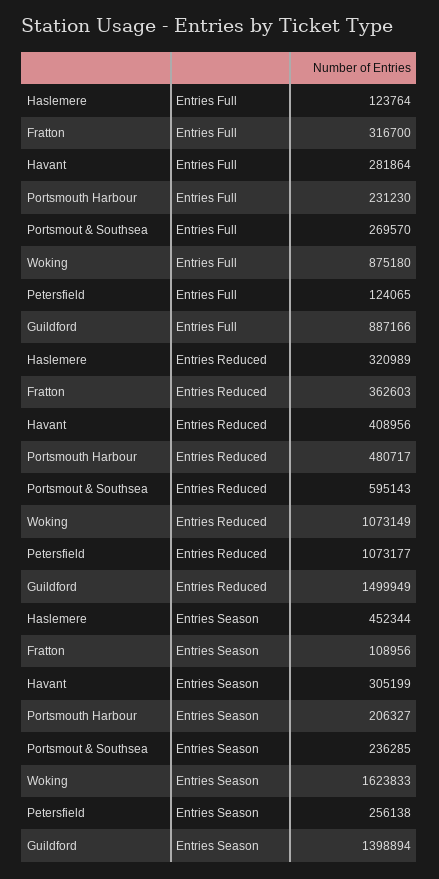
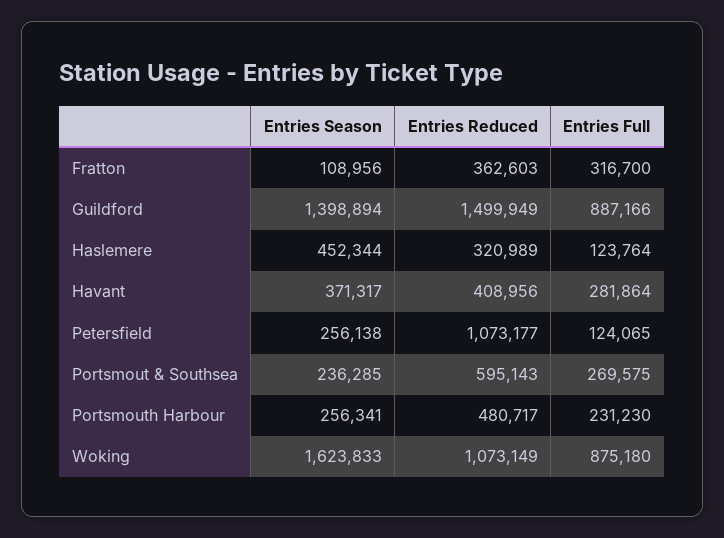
  {
    "Haslemere": {
      "Entries Full": 123764,
      "Entries Reduced": 320989,
      "Entries Season": 452344
    },
    "Fratton": {
      "Entries Full": 316700,
      "Entries Reduced": 362603,
      "Entries Season": 108956
    },
    "Havant": {
      "Entries Full": 281864,
      "Entries Reduced": 408956,
-     "Entries Season": 305199
+     "Entries Season": 371317
    },
    "Portsmouth Harbour": {
      "Entries Full": 231230,
      "Entries Reduced": 480717,
-     "Entries Season": 206327
+     "Entries Season": 256341
    },
    "Portsmout & Southsea": {
-     "Entries Full": 269570,
+     "Entries Full": 269575,
      "Entries Reduced": 595143,
      "Entries Season": 236285
    },
    "Woking": {
      "Entries Full": 875180,
      "Entries Reduced": 1073149,
      "Entries Season": 1623833
    },
    "Petersfield": {
      "Entries Full": 124065,
      "Entries Reduced": 1073177,
      "Entries Season": 256138
    },
    "Guildford": {
      "Entries Full": 887166,
      "Entries Reduced": 1499949,
      "Entries Season": 1398894
    }
  }

